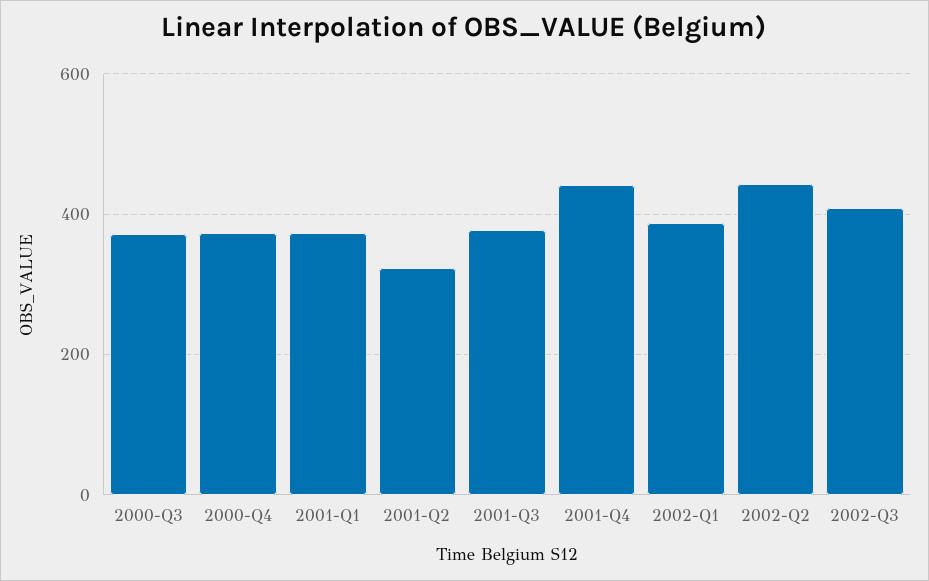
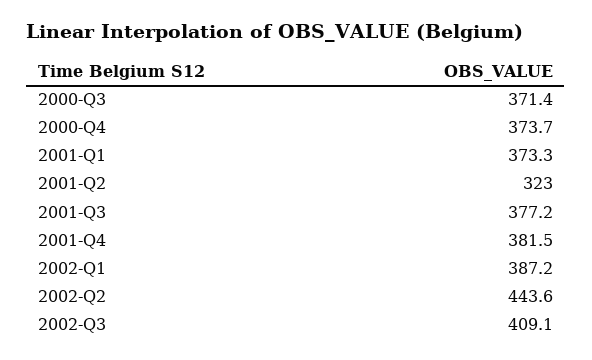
  {
    "2000-Q3": 371.4,
    "2000-Q4": 373.7,
    "2001-Q1": 373.3,
    "2001-Q2": 323,
    "2001-Q3": 377.2,
-   "2001-Q4": 440,
+   "2001-Q4": 381.5,
    "2002-Q1": 387.2,
    "2002-Q2": 443.6,
    "2002-Q3": 409.1
  }

